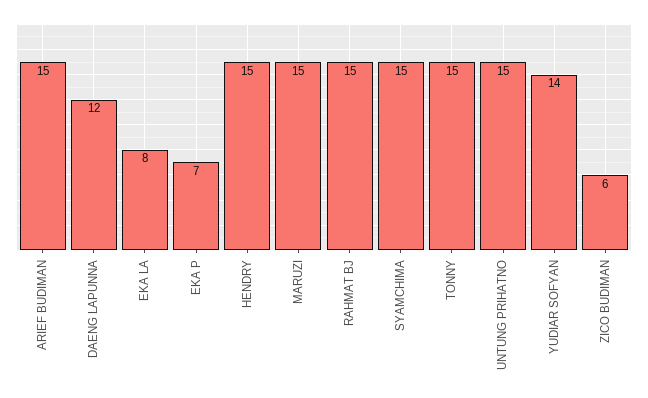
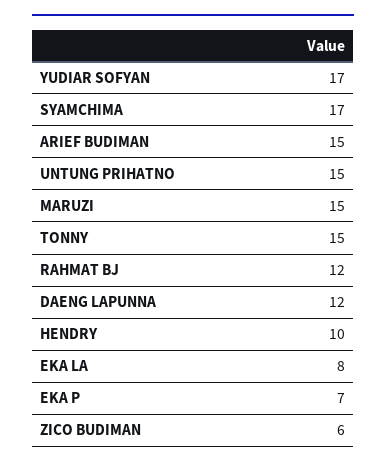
  {
    "ARIEF BUDIMAN": 15,
    "DAENG LAPUNNA": 12,
    "EKA LA": 8,
    "EKA P": 7,
-   "HENDRY": 15,
+   "HENDRY": 10,
    "MARUZI": 15,
-   "RAHMAT BJ": 15,
+   "RAHMAT BJ": 12,
-   "SYAMCHIMA": 15,
+   "SYAMCHIMA": 17,
    "TONNY": 15,
    "UNTUNG PRIHATNO": 15,
-   "YUDIAR SOFYAN": 14,
+   "YUDIAR SOFYAN": 17,
    "ZICO BUDIMAN": 6
  }

